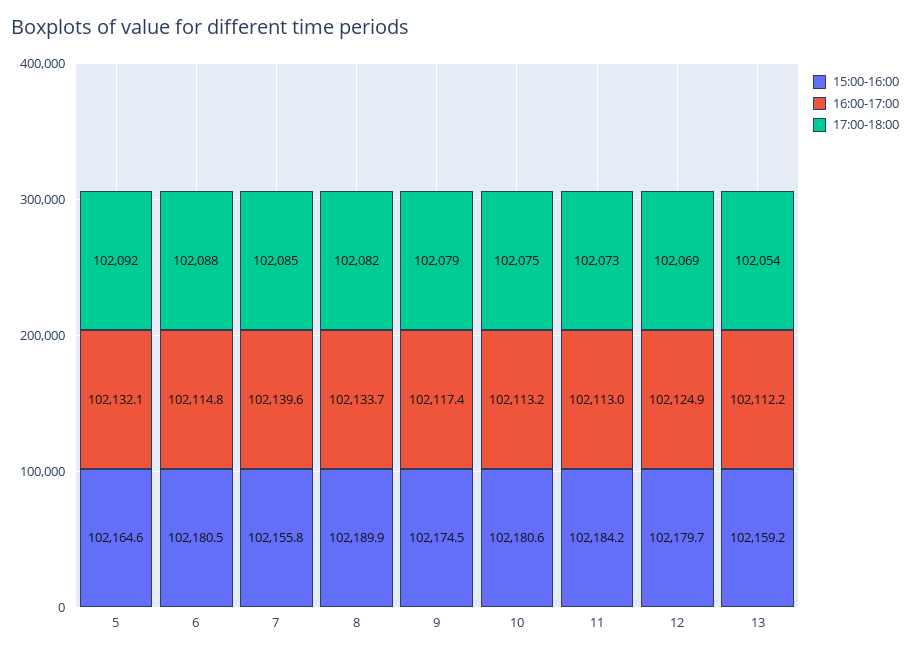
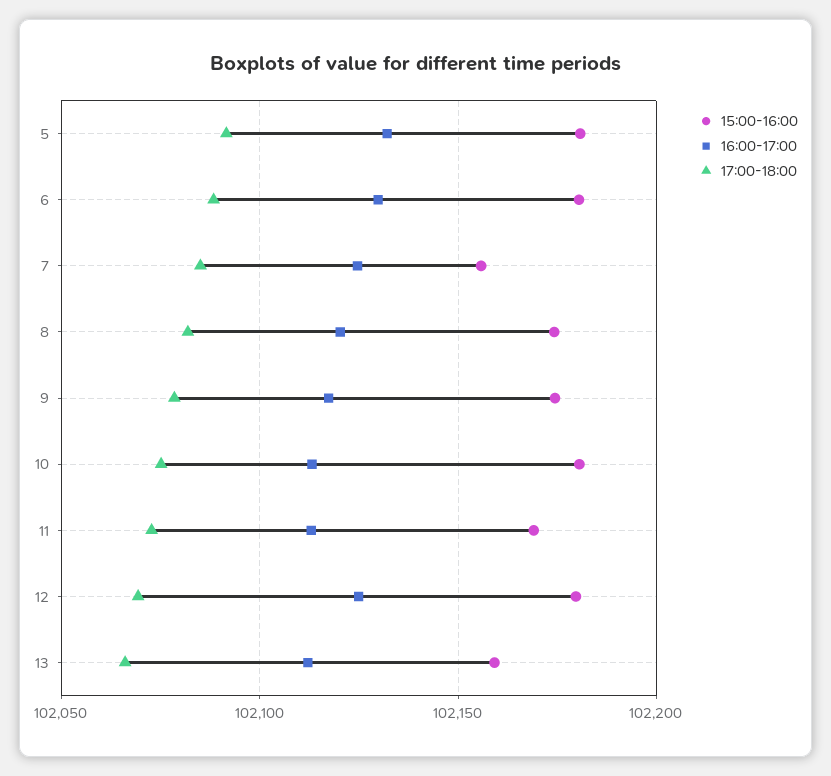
  {
    "15:00-16:00": {
-     "5": 102164.6,
+     "5": 102180,
      "6": 102180.5,
      "7": 102155.8,
-     "8": 102189.9,
+     "8": 102175,
      "9": 102174.5,
      "10": 102180.6,
-     "11": 102184.2,
+     "11": 102170,
      "12": 102179.7,
      "13": 102159.2
    },
    "16:00-17:00": {
      "5": 102132.1,
-     "6": 102114.8,
+     "6": 102130,
-     "7": 102139.6,
+     "7": 102125,
-     "8": 102133.7,
+     "8": 102120,
      "9": 102117.4,
      "10": 102113.2,
      "11": 102113,
      "12": 102124.9,
      "13": 102112.2
    },
    "17:00-18:00": {
      "5": 102092,
      "6": 102088,
      "7": 102085,
      "8": 102082,
      "9": 102079,
      "10": 102075,
      "11": 102073,
      "12": 102069,
-     "13": 102054
+     "13": 102065
    }
  }

